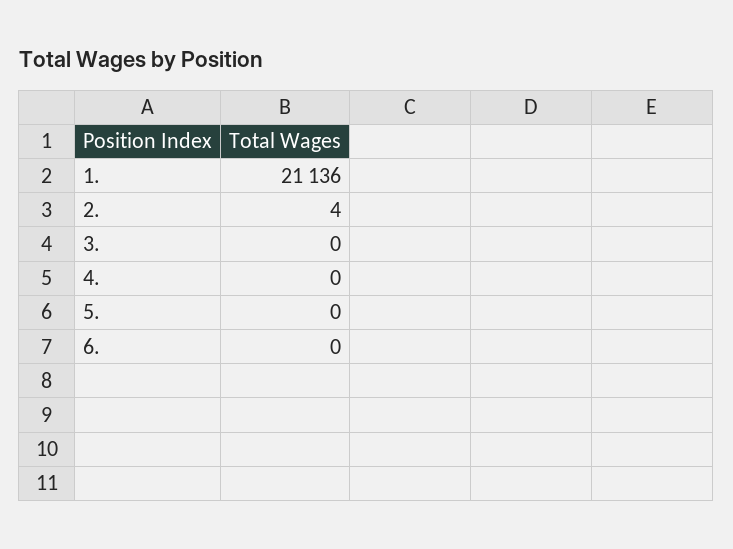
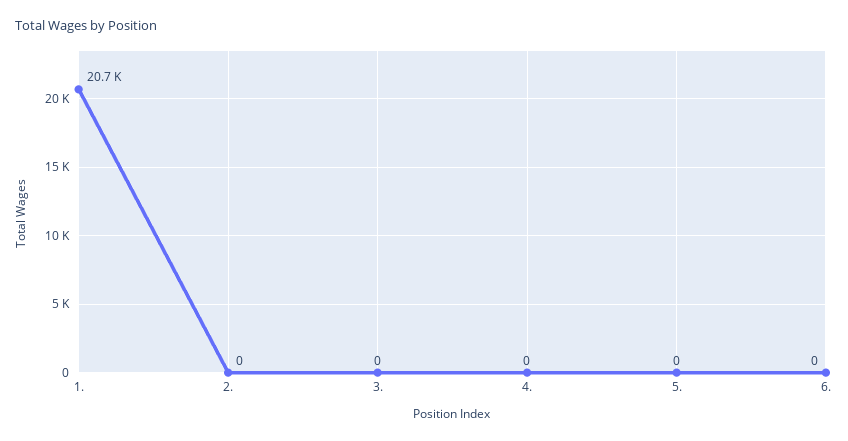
  {
-   "1.": 21136,
+   "1.": 20700,
-   "2.": 4,
+   "2.": 0,
    "3.": 0,
    "4.": 0,
    "5.": 0,
    "6.": 0
  }

